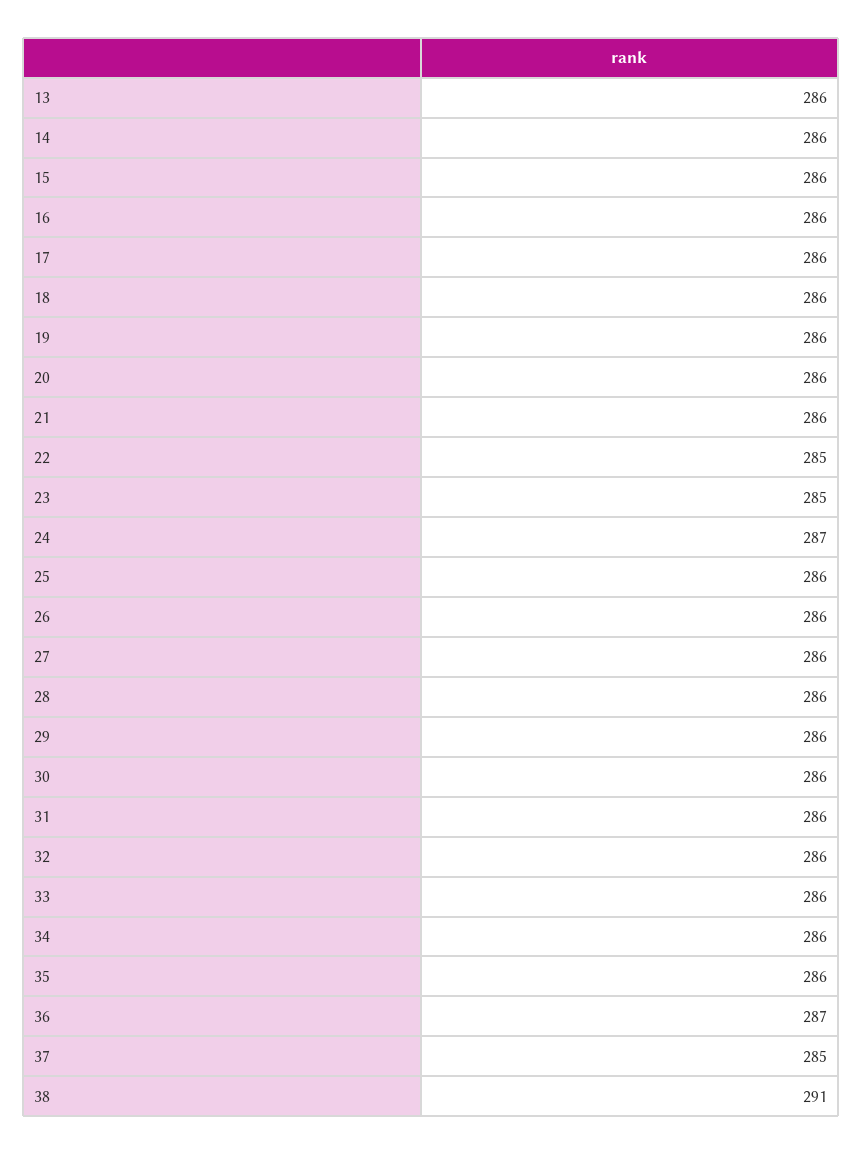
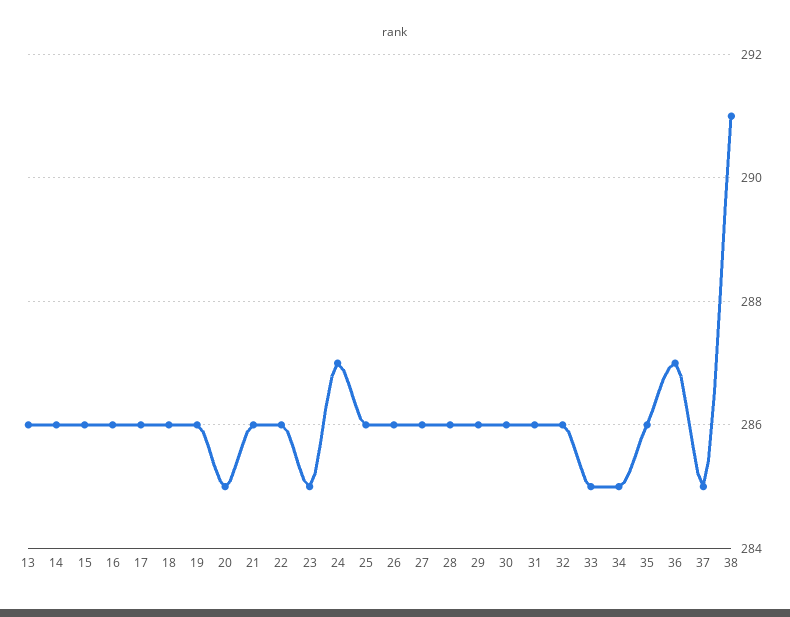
  {
    "13": 286,
    "14": 286,
    "15": 286,
    "16": 286,
    "17": 286,
    "18": 286,
    "19": 286,
-   "20": 286,
+   "20": 285,
    "21": 286,
-   "22": 285,
+   "22": 286,
    "23": 285,
    "24": 287,
    "25": 286,
    "26": 286,
    "27": 286,
    "28": 286,
    "29": 286,
    "30": 286,
    "31": 286,
    "32": 286,
-   "33": 286,
+   "33": 285,
-   "34": 286,
+   "34": 285,
    "35": 286,
    "36": 287,
    "37": 285,
    "38": 291
  }

